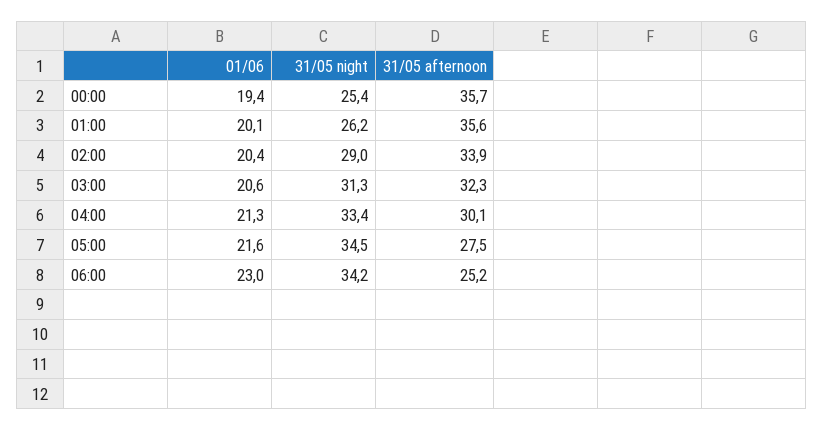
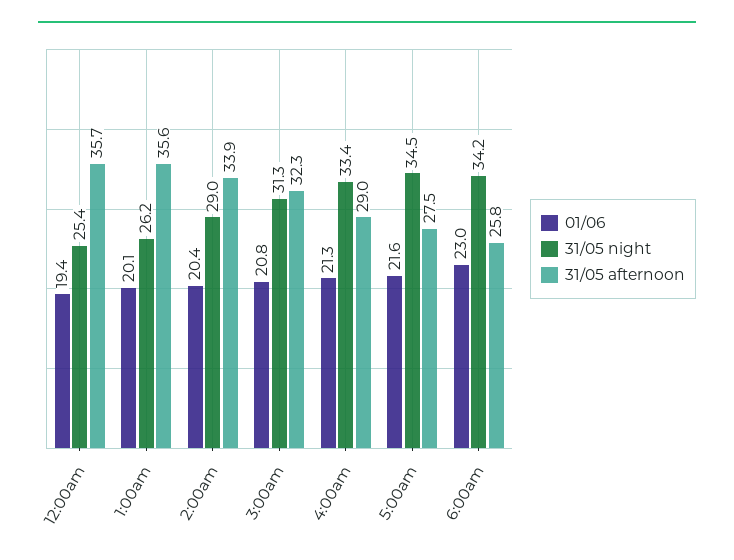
  {
    "01/06": {
      "00:00": 19.4,
      "01:00": 20.1,
      "02:00": 20.4,
-     "03:00": 20.6,
+     "03:00": 20.8,
      "04:00": 21.3,
      "05:00": 21.6,
      "06:00": 23
    },
    "31/05 night": {
      "00:00": 25.4,
      "01:00": 26.2,
      "02:00": 29,
      "03:00": 31.3,
      "04:00": 33.4,
      "05:00": 34.5,
      "06:00": 34.2
    },
    "31/05 afternoon": {
      "00:00": 35.7,
      "01:00": 35.6,
      "02:00": 33.9,
      "03:00": 32.3,
-     "04:00": 30.1,
+     "04:00": 29,
      "05:00": 27.5,
-     "06:00": 25.2
+     "06:00": 25.8
    }
  }

